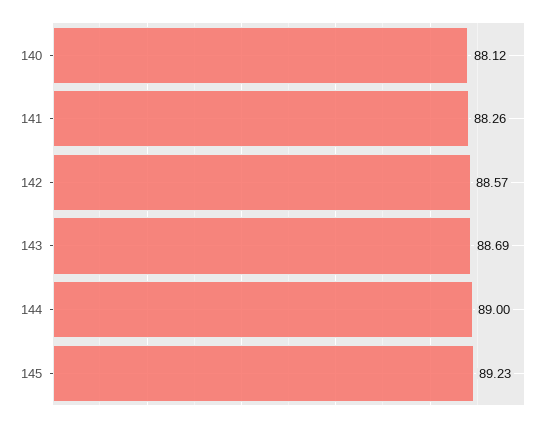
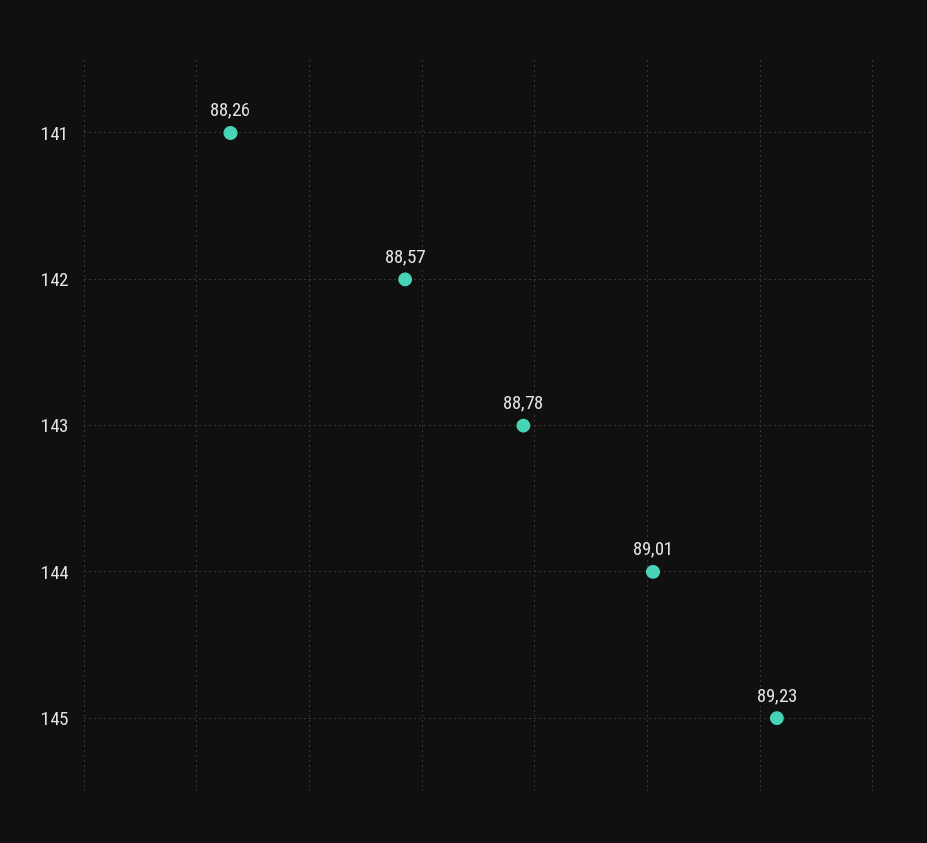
  {
-   "140": 88.12,
    "141": 88.26,
    "142": 88.57,
-   "143": 88.69,
+   "143": 88.78,
-   "144": 89,
+   "144": 89.01,
    "145": 89.23
  }

